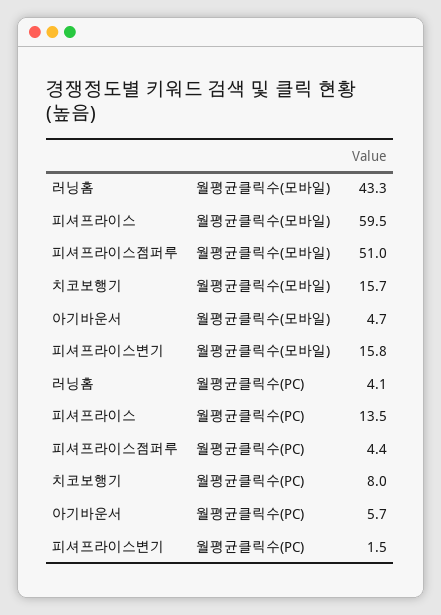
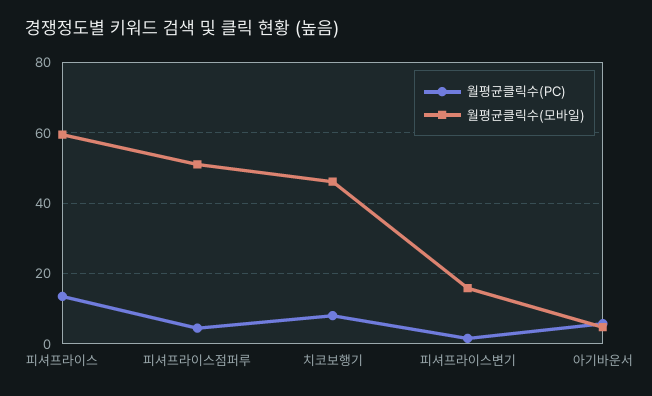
  {
    "월평균클릭수(모바일)": {
-     "러닝홈": 43.3,
      "피셔프라이스": 59.5,
      "피셔프라이스점퍼루": 51,
-     "치코보행기": 15.7,
+     "치코보행기": 46,
      "아기바운서": 4.7,
      "피셔프라이스변기": 15.8
    },
    "월평균클릭수(PC)": {
-     "러닝홈": 4.1,
      "피셔프라이스": 13.5,
      "피셔프라이스점퍼루": 4.4,
      "치코보행기": 8,
      "아기바운서": 5.7,
      "피셔프라이스변기": 1.5
    }
  }

